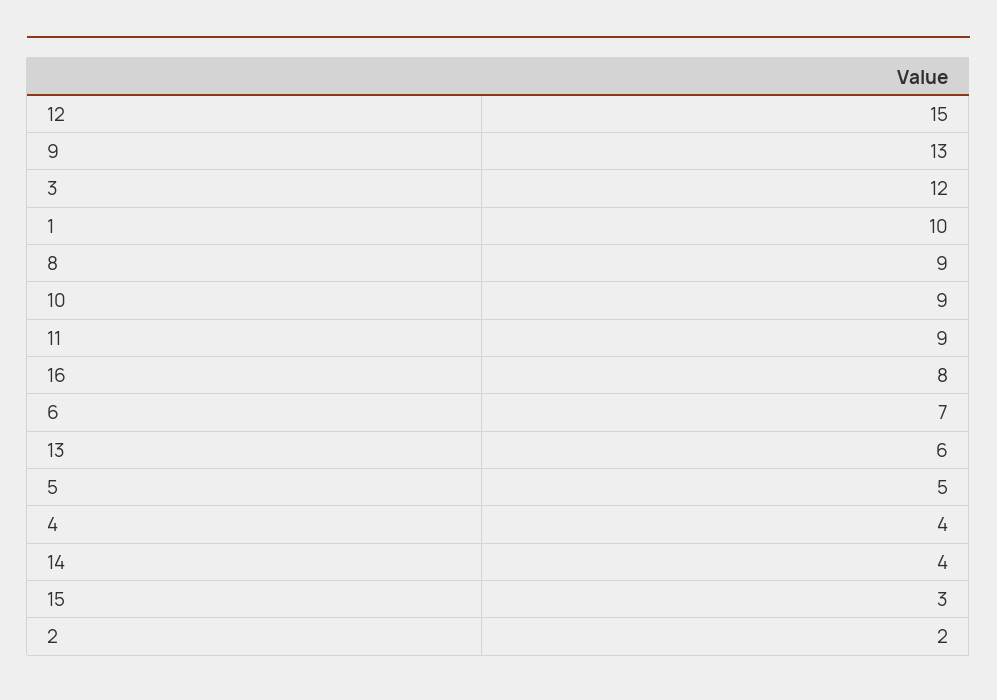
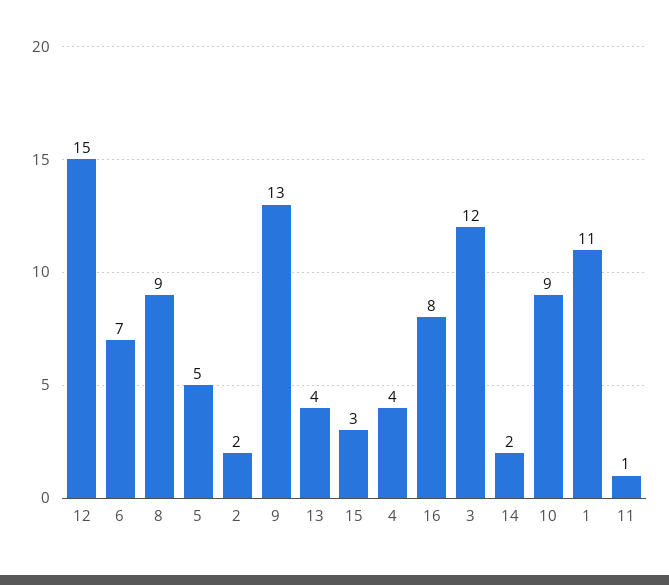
  {
    "12": 15,
    "9": 13,
    "3": 12,
-   "1": 10,
+   "1": 11,
    "8": 9,
    "10": 9,
-   "11": 9,
+   "11": 1,
    "16": 8,
    "6": 7,
-   "13": 6,
+   "13": 4,
    "5": 5,
    "4": 4,
-   "14": 4,
+   "14": 2,
    "15": 3,
    "2": 2
  }

